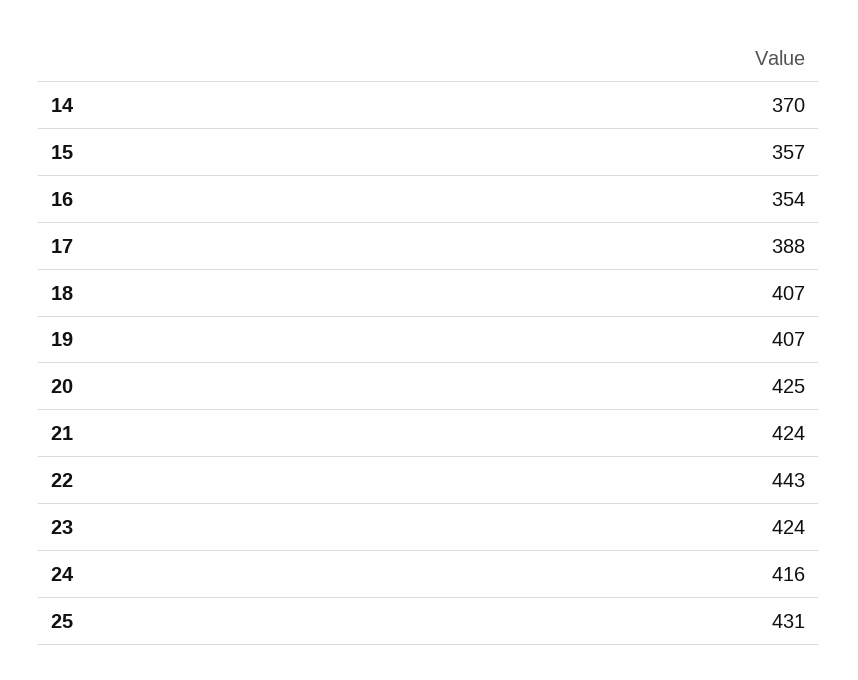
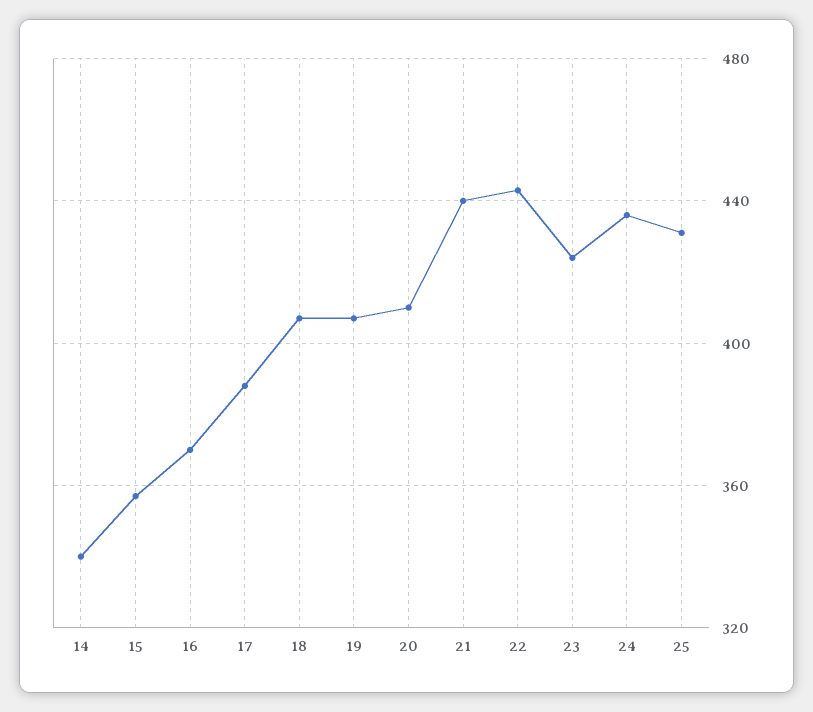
  {
-   "14": 370,
+   "14": 340,
    "15": 357,
-   "16": 354,
+   "16": 370,
    "17": 388,
    "18": 407,
    "19": 407,
-   "20": 425,
+   "20": 410,
-   "21": 424,
+   "21": 440,
    "22": 443,
    "23": 424,
-   "24": 416,
+   "24": 435,
    "25": 431
  }

